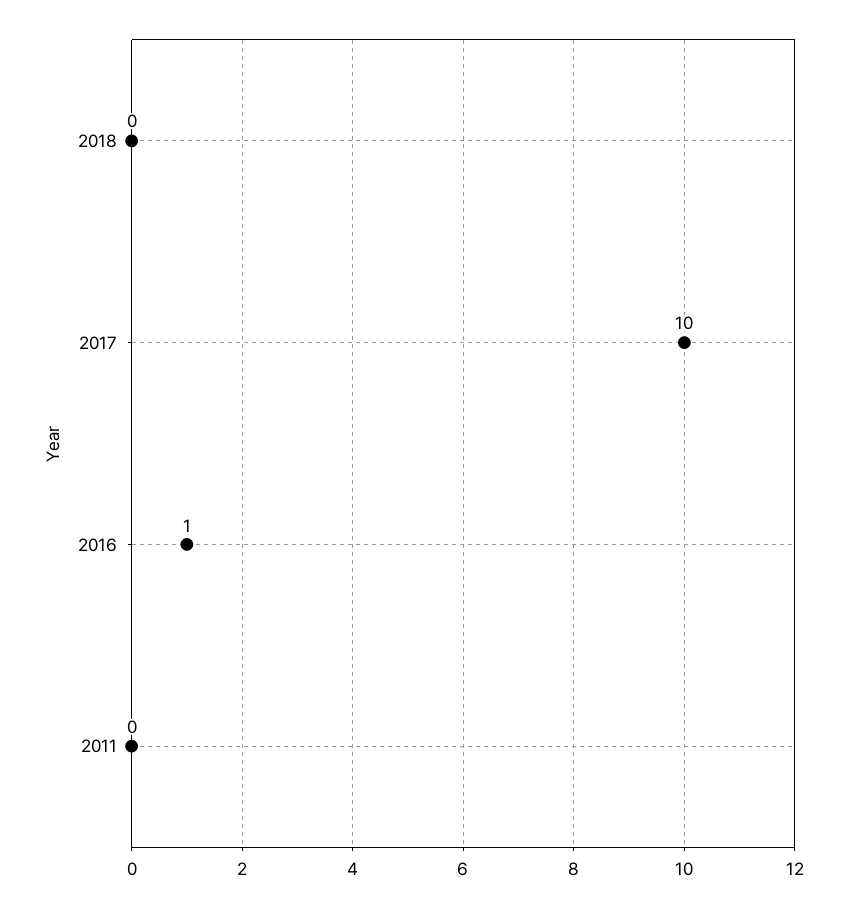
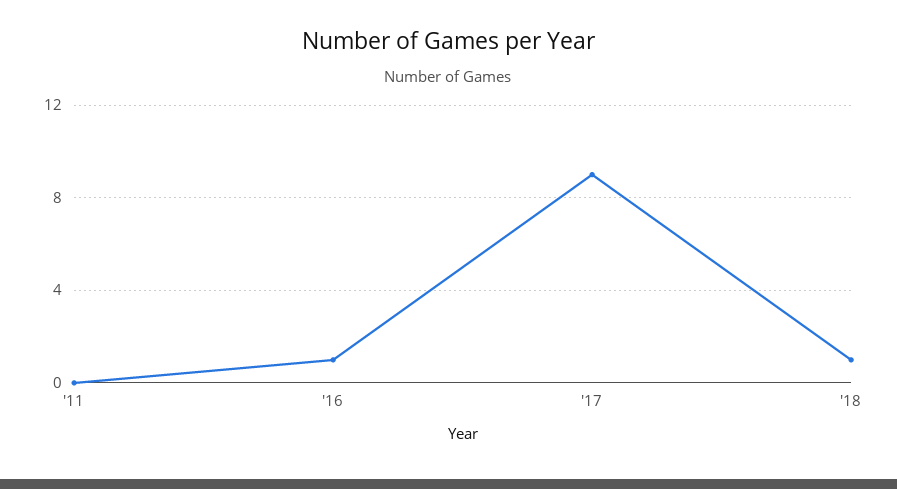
  {
-   "2018": 0,
+   "2018": 1,
-   "2017": 10,
+   "2017": 9,
    "2016": 1,
    "2011": 0
  }

